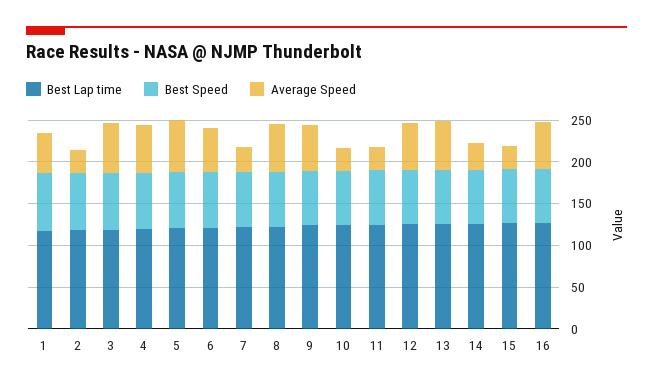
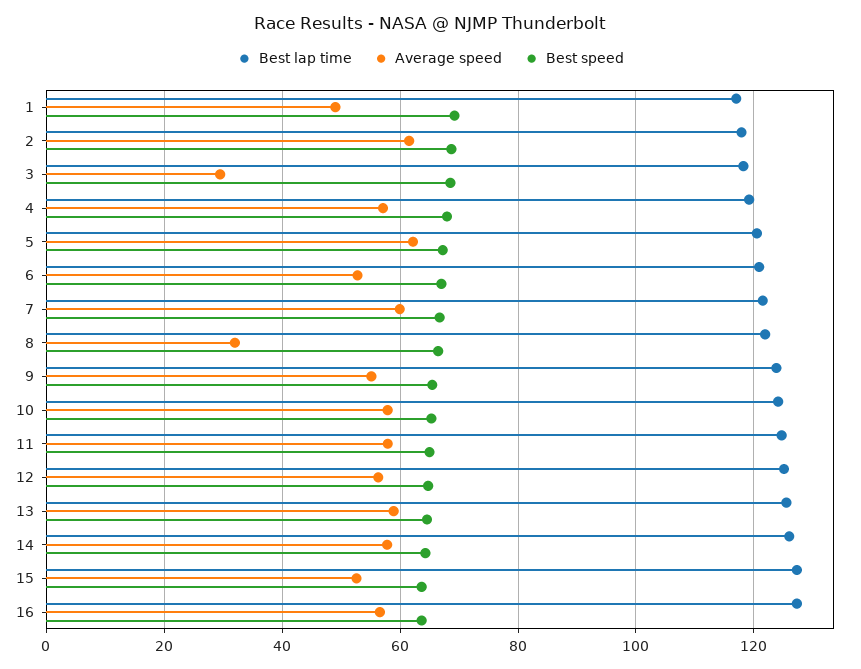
  {
    "Best Lap time": {
      "1": 118,
      "2": 118,
      "3": 118,
      "4": 120,
      "5": 120,
      "6": 120,
      "7": 122,
      "8": 122,
      "9": 124,
      "10": 124,
      "11": 124,
      "12": 126,
      "13": 126,
      "14": 126,
      "15": 128,
      "16": 128
    },
    "Best Speed": {
      "1": 70,
      "2": 68,
      "3": 68,
      "4": 68,
      "5": 68,
      "6": 68,
      "7": 66,
      "8": 66,
      "9": 66,
      "10": 66,
      "11": 64,
      "12": 64,
      "13": 64,
      "14": 64,
      "15": 64,
      "16": 64
    },
    "Average Speed": {
      "1": 50,
-     "2": 30,
+     "2": 62,
-     "3": 60,
+     "3": 30,
      "4": 58,
      "5": 62,
      "6": 52,
-     "7": 30,
+     "7": 60,
-     "8": 60,
+     "8": 32,
      "9": 56,
-     "10": 30,
+     "10": 58,
-     "11": 30,
+     "11": 58,
      "12": 56,
      "13": 58,
-     "14": 30,
+     "14": 58,
-     "15": 30,
+     "15": 52,
      "16": 56
    }
  }

